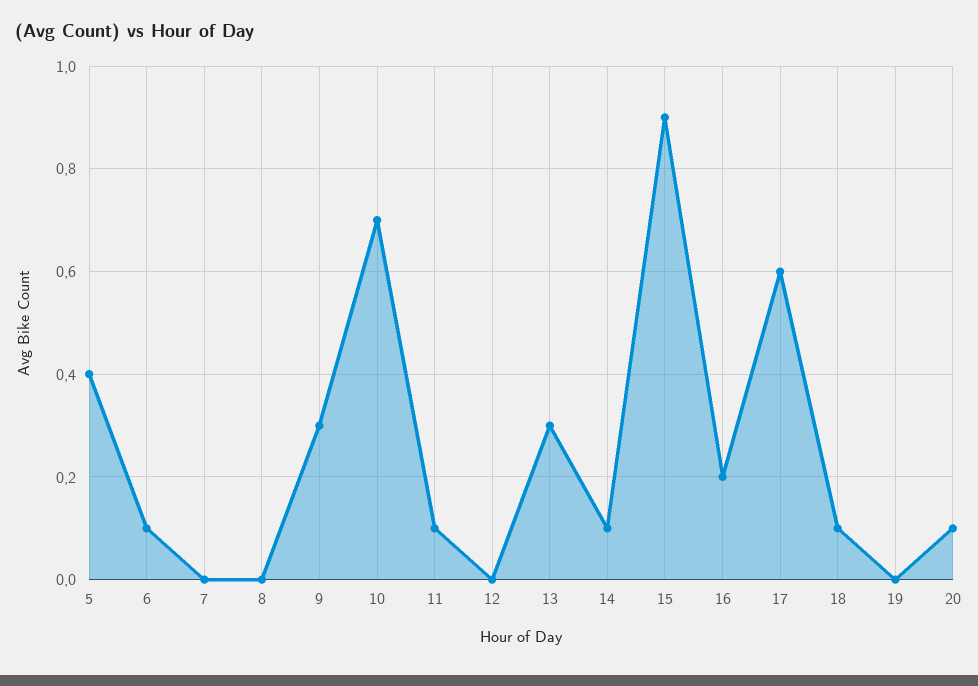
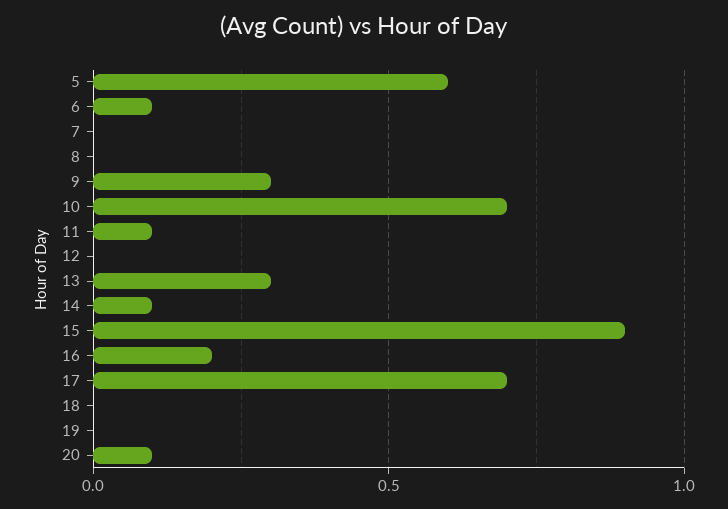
  {
-   "5": 0.4,
+   "5": 0.6,
    "6": 0.1,
    "7": 0,
    "8": 0,
    "9": 0.3,
    "10": 0.7,
    "11": 0.1,
    "12": 0,
    "13": 0.3,
    "14": 0.1,
    "15": 0.9,
    "16": 0.2,
-   "17": 0.6,
+   "17": 0.7,
-   "18": 0.1,
+   "18": 0,
    "19": 0,
    "20": 0.1
  }

